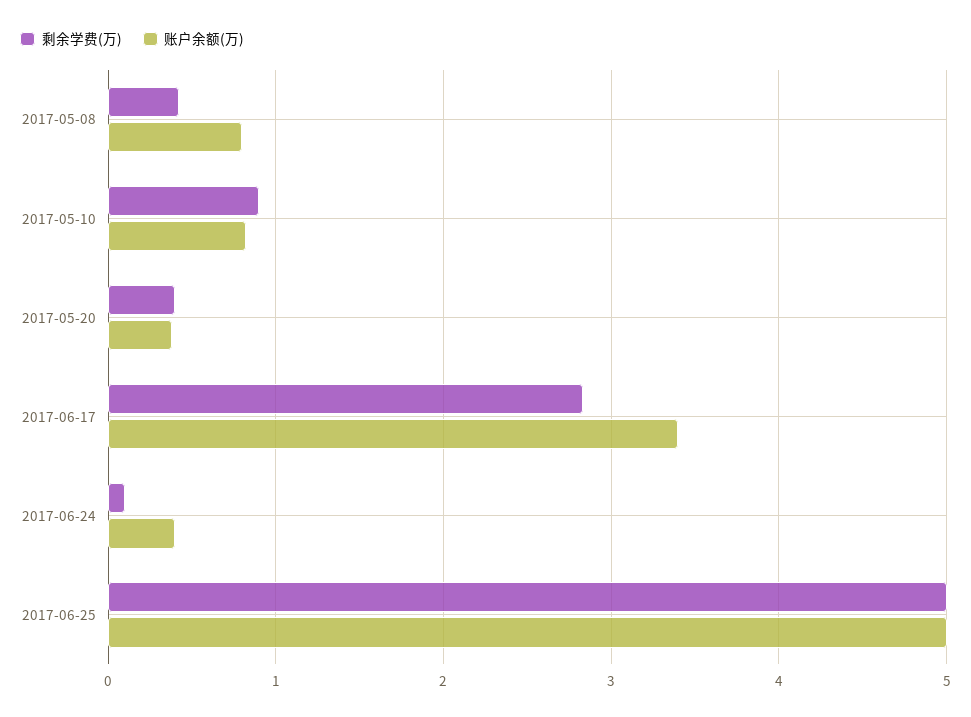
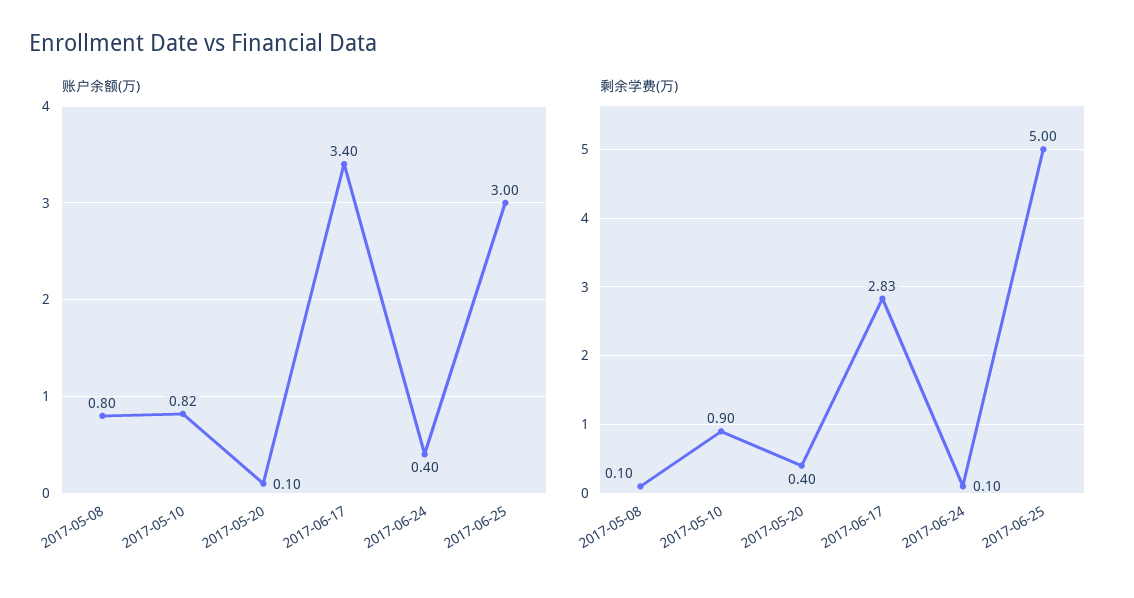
  {
    "剩余学费(万)": {
-     "2017-05-08": 0.4,
+     "2017-05-08": 0.1,
      "2017-05-10": 0.9,
      "2017-05-20": 0.4,
      "2017-06-17": 2.83,
      "2017-06-24": 0.1,
      "2017-06-25": 5
    },
    "账户余额(万)": {
      "2017-05-08": 0.8,
      "2017-05-10": 0.82,
-     "2017-05-20": 0.4,
+     "2017-05-20": 0.1,
      "2017-06-17": 3.4,
      "2017-06-24": 0.4,
-     "2017-06-25": 5
+     "2017-06-25": 3
    }
  }

